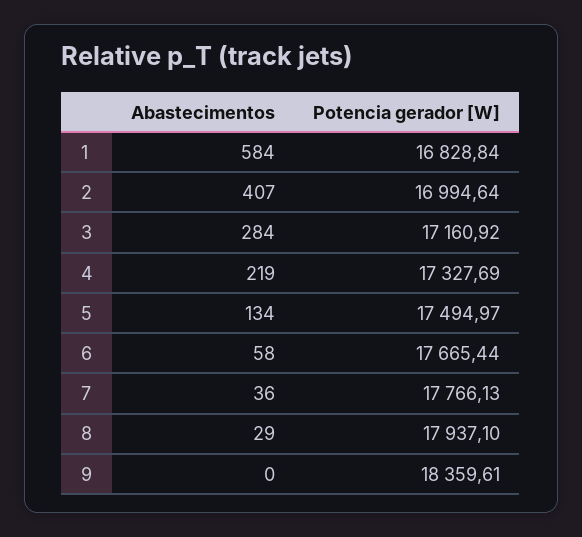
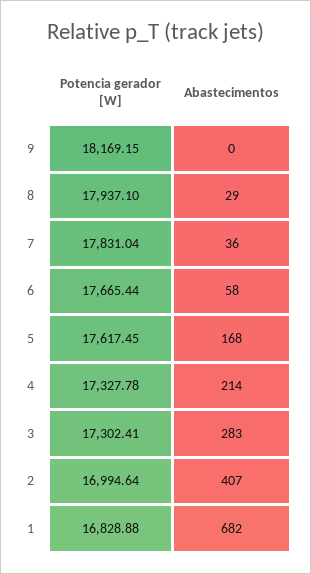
  {
    "Abastecimentos": {
-     "1": 584,
+     "1": 682,
      "2": 407,
-     "3": 284,
+     "3": 283,
-     "4": 219,
+     "4": 214,
-     "5": 134,
+     "5": 168,
      "6": 58,
      "7": 36,
      "8": 29,
      "9": 0
    },
    "Potencia gerador [W]": {
-     "1": 16828.84,
+     "1": 16828.88,
      "2": 16994.64,
-     "3": 17160.92,
+     "3": 17302.41,
-     "4": 17327.69,
+     "4": 17327.78,
-     "5": 17494.97,
+     "5": 17617.45,
      "6": 17665.44,
-     "7": 17766.13,
+     "7": 17831.04,
      "8": 17937.1,
-     "9": 18359.61
+     "9": 18169.15
    }
  }

